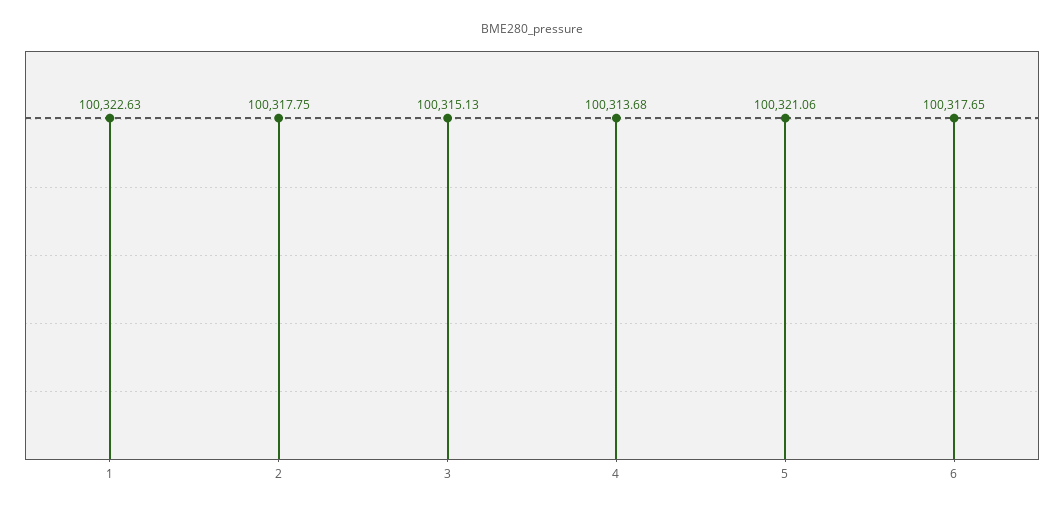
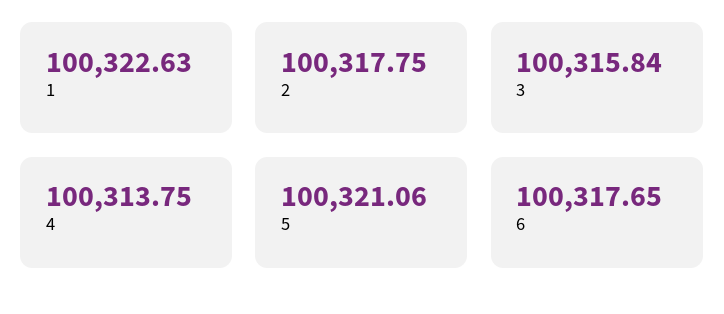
  {
    "1": 100322.63,
    "2": 100317.75,
-   "3": 100315.13,
+   "3": 100315.84,
-   "4": 100313.68,
+   "4": 100313.75,
    "5": 100321.06,
    "6": 100317.65
  }

